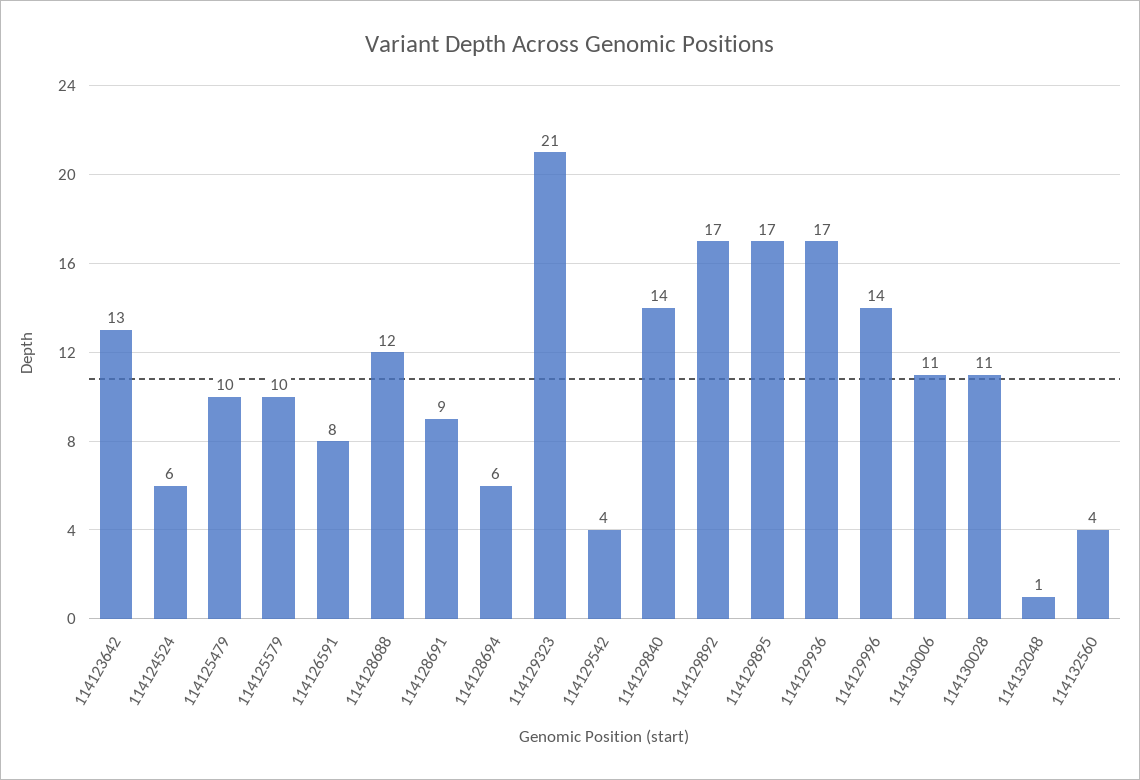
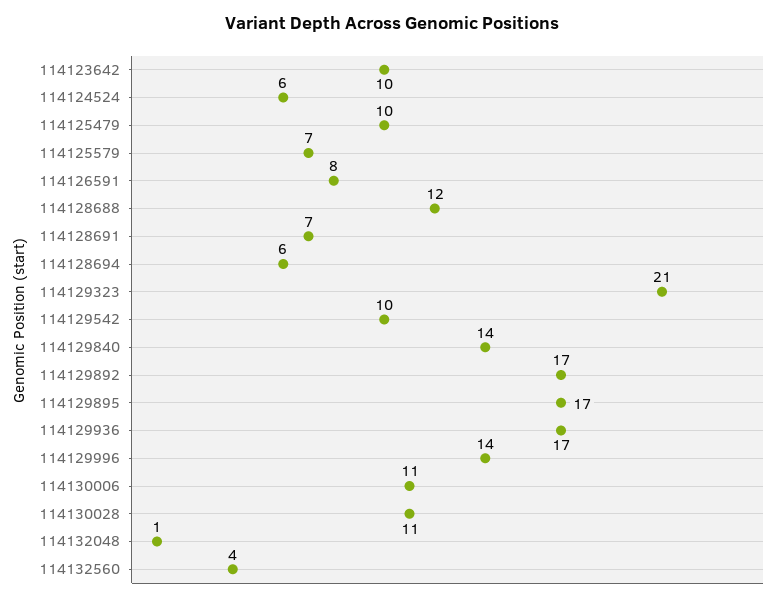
  {
-   "114123642": 13,
+   "114123642": 10,
    "114124524": 6,
    "114125479": 10,
-   "114125579": 10,
+   "114125579": 7,
    "114126591": 8,
    "114128688": 12,
-   "114128691": 9,
+   "114128691": 7,
    "114128694": 6,
    "114129323": 21,
-   "114129542": 4,
+   "114129542": 10,
    "114129840": 14,
    "114129892": 17,
    "114129895": 17,
    "114129936": 17,
    "114129996": 14,
    "114130006": 11,
    "114130028": 11,
    "114132048": 1,
    "114132560": 4
  }

